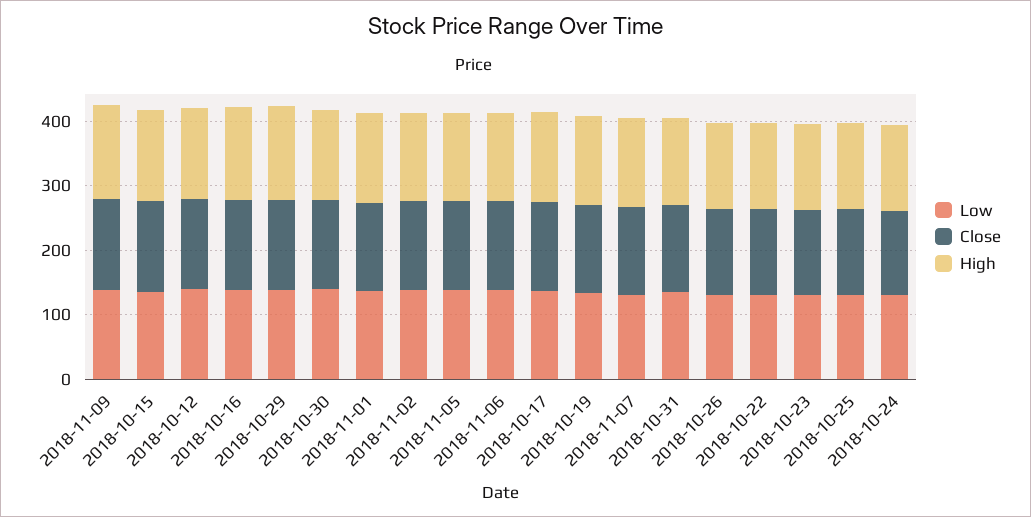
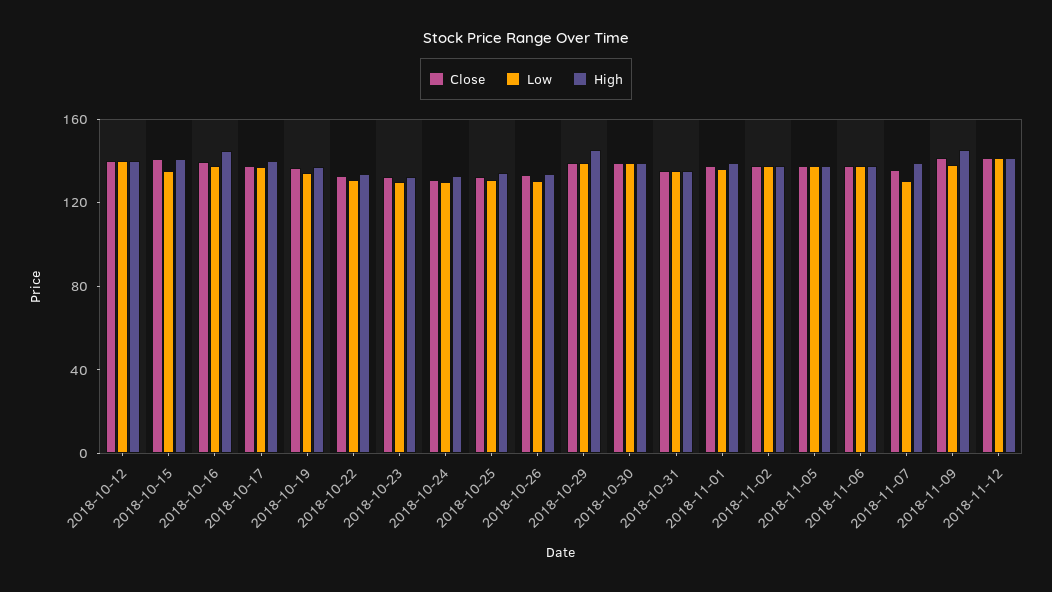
  {
    "Low": {
      "2018-11-09": 140,
      "2018-10-15": 140,
      "2018-10-12": 140,
      "2018-10-16": 140,
      "2018-10-29": 140,
      "2018-10-30": 140,
      "2018-11-01": 140,
      "2018-11-02": 140,
      "2018-11-05": 140,
      "2018-11-06": 140,
      "2018-10-17": 140,
      "2018-10-19": 130,
      "2018-11-07": 130,
      "2018-10-31": 140,
      "2018-10-26": 130,
      "2018-10-22": 130,
      "2018-10-23": 130,
      "2018-10-25": 130,
-     "2018-10-24": 130
+     "2018-10-24": 130,
+     "2018-11-12": 140
    },
    "Close": {
      "2018-11-09": 140,
      "2018-10-15": 140,
      "2018-10-12": 140,
      "2018-10-16": 140,
      "2018-10-29": 140,
      "2018-10-30": 140,
      "2018-11-01": 140,
      "2018-11-02": 140,
      "2018-11-05": 140,
      "2018-11-06": 140,
      "2018-10-17": 140,
      "2018-10-19": 140,
      "2018-11-07": 140,
      "2018-10-31": 140,
      "2018-10-26": 130,
      "2018-10-22": 130,
      "2018-10-23": 130,
      "2018-10-25": 130,
-     "2018-10-24": 130
+     "2018-10-24": 130,
+     "2018-11-12": 140
    },
    "High": {
      "2018-11-09": 150,
      "2018-10-15": 140,
      "2018-10-12": 140,
      "2018-10-16": 140,
      "2018-10-29": 150,
      "2018-10-30": 140,
      "2018-11-01": 140,
      "2018-11-02": 140,
      "2018-11-05": 140,
      "2018-11-06": 140,
      "2018-10-17": 140,
      "2018-10-19": 140,
      "2018-11-07": 140,
      "2018-10-31": 140,
      "2018-10-26": 130,
      "2018-10-22": 130,
      "2018-10-23": 130,
      "2018-10-25": 130,
-     "2018-10-24": 130
+     "2018-10-24": 130,
+     "2018-11-12": 140
    }
  }

